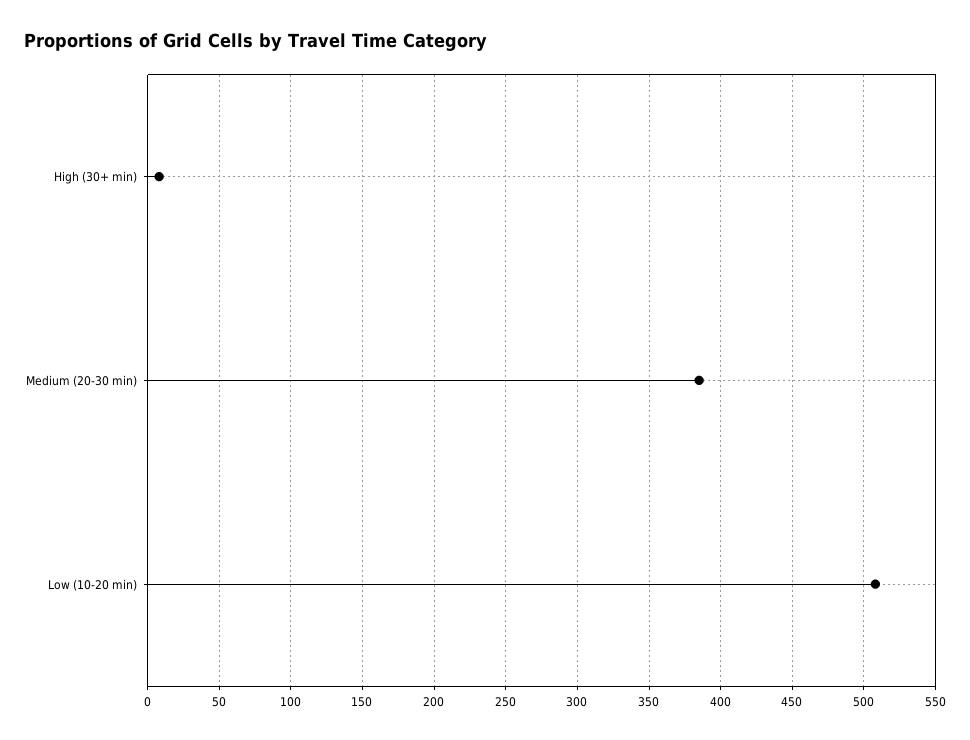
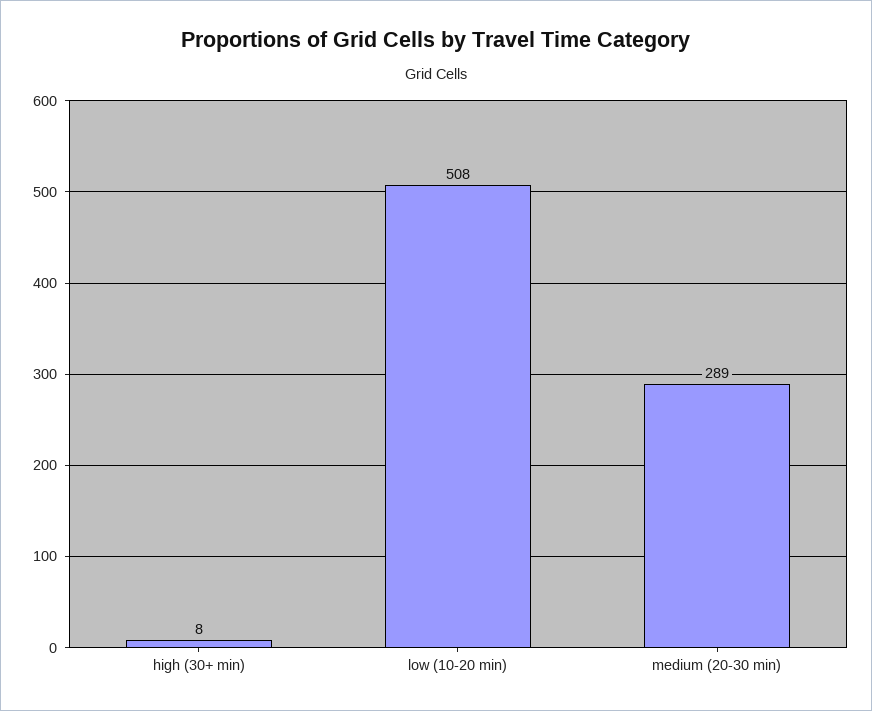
  {
    "High (30+ min)": 8,
-   "Medium (20-30 min)": 385,
+   "Medium (20-30 min)": 289,
    "Low (10-20 min)": 508
  }

